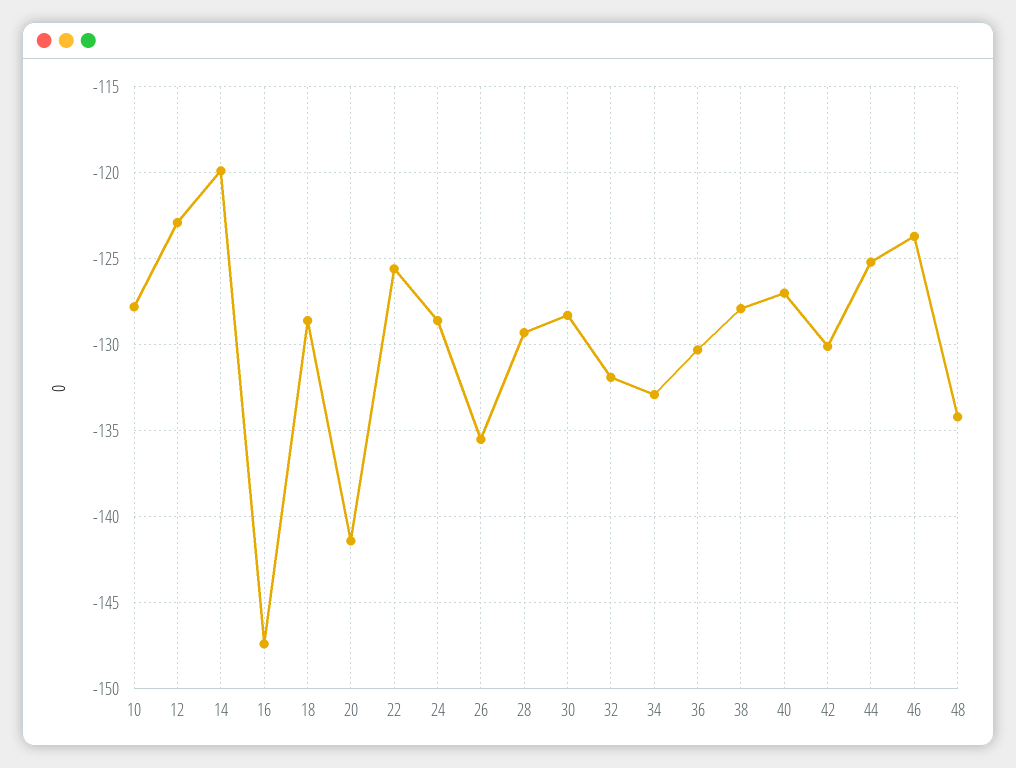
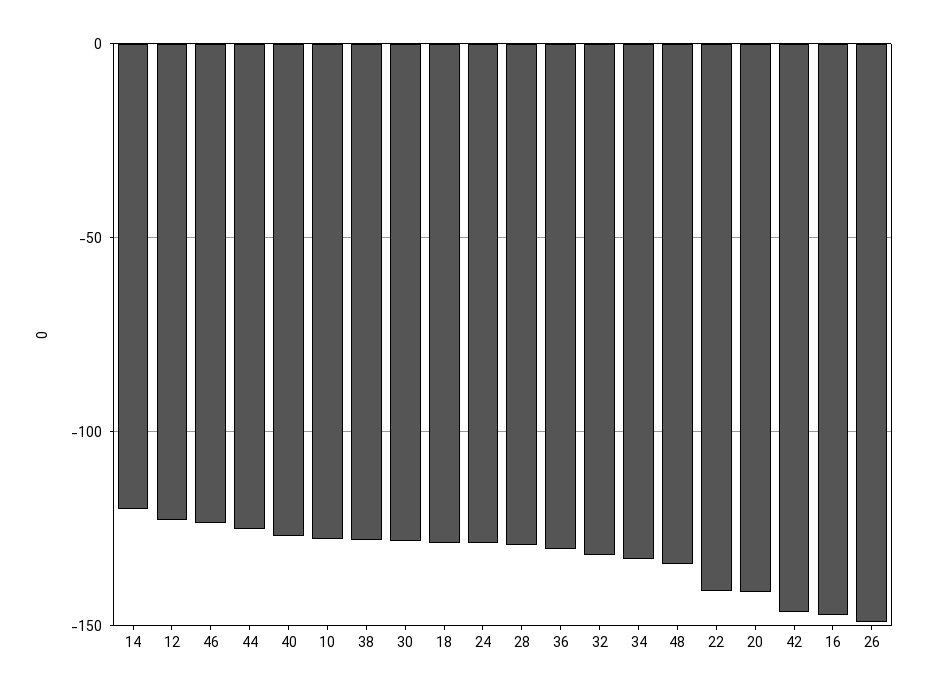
  {
    "10": -128,
    "12": -123,
    "14": -120,
    "16": -147.5,
    "18": -128.5,
    "20": -141.5,
-   "22": -125.5,
+   "22": -140,
    "24": -128.5,
-   "26": -135.5,
+   "26": -150,
    "28": -129.5,
    "30": -128.5,
    "32": -132,
    "34": -133,
    "36": -130.5,
    "38": -128,
    "40": -127,
-   "42": -130,
+   "42": -145,
    "44": -125,
    "46": -123.5,
    "48": -134
  }

